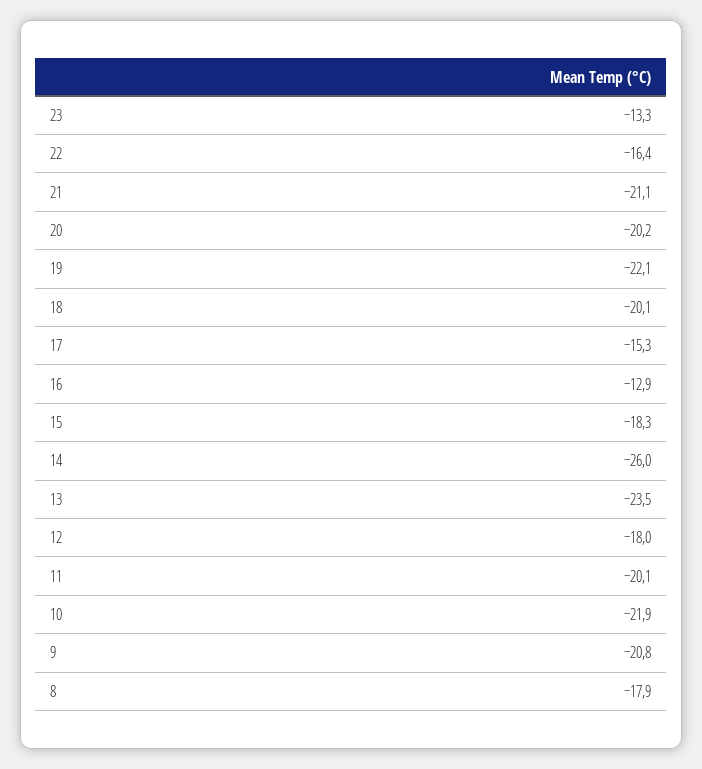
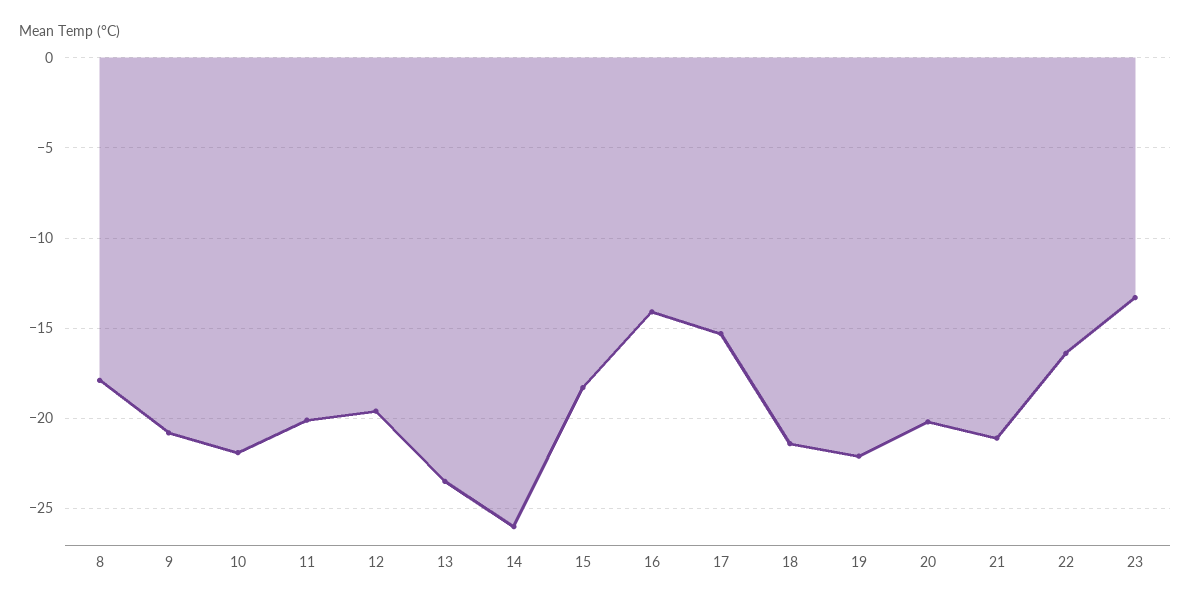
  {
    "23": -13.3,
    "22": -16.4,
    "21": -21.1,
    "20": -20.2,
    "19": -22.1,
-   "18": -20.1,
+   "18": -21.5,
    "17": -15.3,
-   "16": -12.9,
+   "16": -14,
    "15": -18.3,
    "14": -26,
    "13": -23.5,
-   "12": -18,
+   "12": -19.5,
    "11": -20.1,
    "10": -21.9,
    "9": -20.8,
    "8": -17.9
  }

